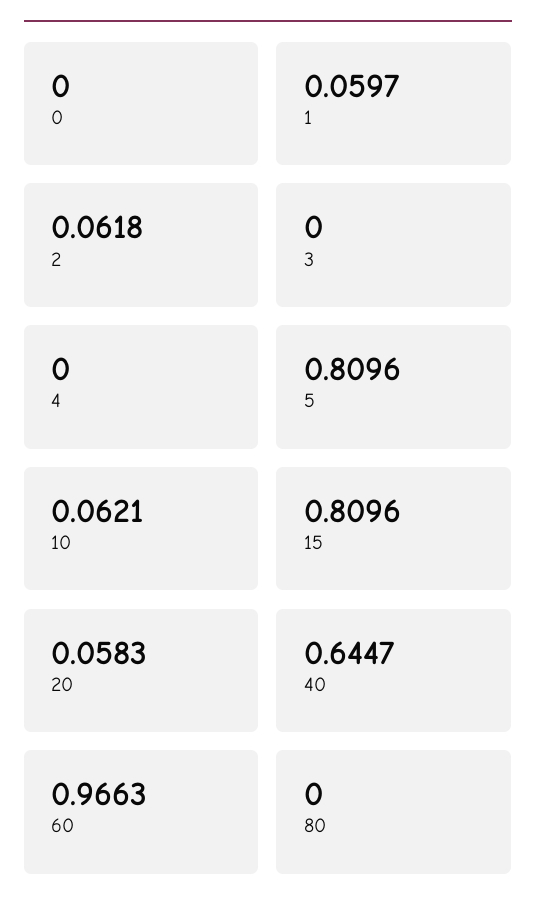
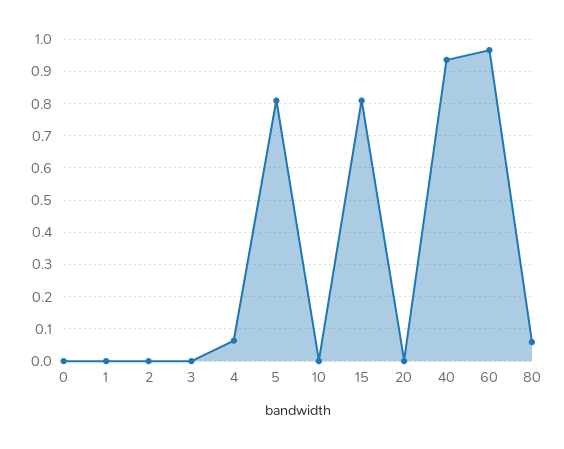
  {
    "0": 0,
-   "1": 0.0597,
+   "1": 0,
-   "2": 0.0618,
+   "2": 0,
    "3": 0,
-   "4": 0,
+   "4": 0.06,
    "5": 0.8096,
-   "10": 0.0621,
+   "10": 0,
    "15": 0.8096,
-   "20": 0.0583,
+   "20": 0,
-   "40": 0.6447,
+   "40": 0.94,
    "60": 0.9663,
-   "80": 0
+   "80": 0.06
  }

